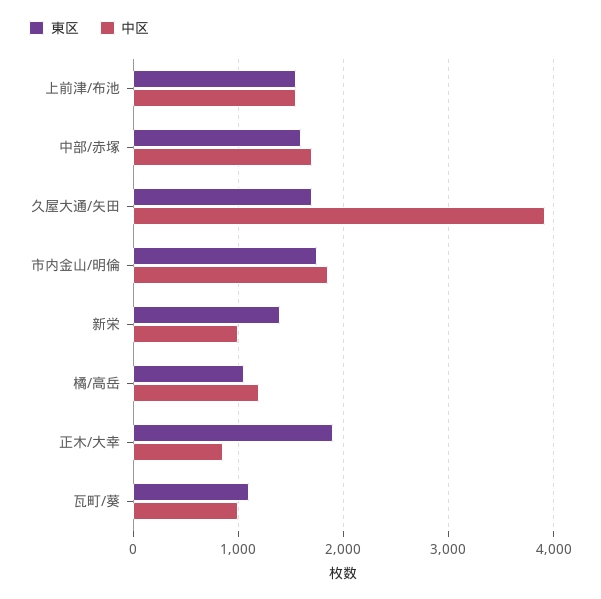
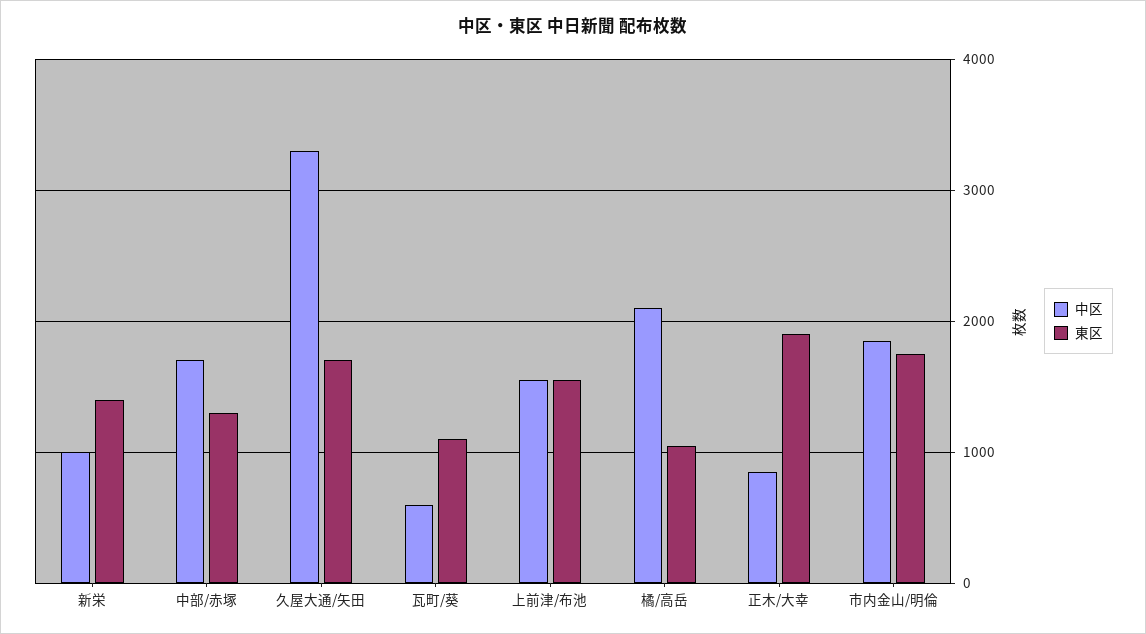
  {
    "東区": {
      "上前津/布池": 1600,
-     "中部/赤塚": 1600,
+     "中部/赤塚": 1300,
      "久屋大通/矢田": 1700,
      "市内金山/明倫": 1800,
      "新栄": 1400,
      "橘/高岳": 1100,
      "正木/大幸": 1900,
      "瓦町/葵": 1100
    },
    "中区": {
      "上前津/布池": 1600,
      "中部/赤塚": 1700,
-     "久屋大通/矢田": 3900,
+     "久屋大通/矢田": 3300,
      "市内金山/明倫": 1900,
      "新栄": 1000,
-     "橘/高岳": 1200,
+     "橘/高岳": 2100,
      "正木/大幸": 900,
-     "瓦町/葵": 1000
+     "瓦町/葵": 600
    }
  }

